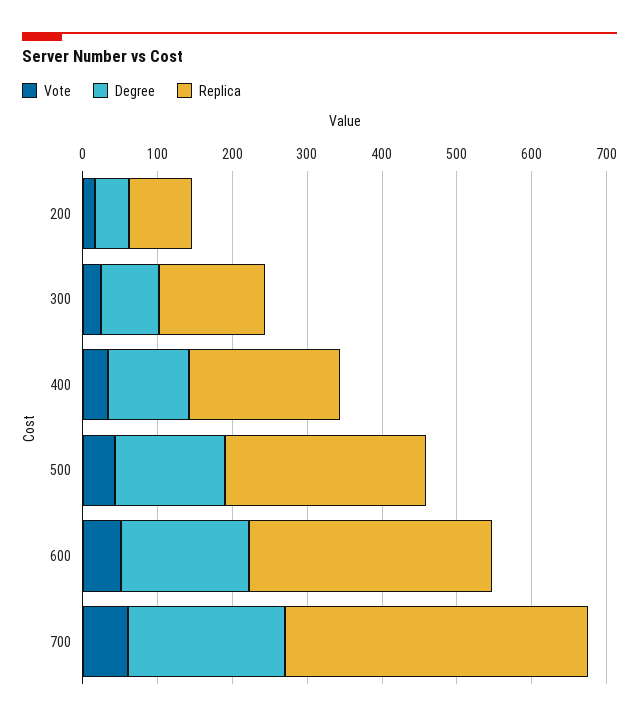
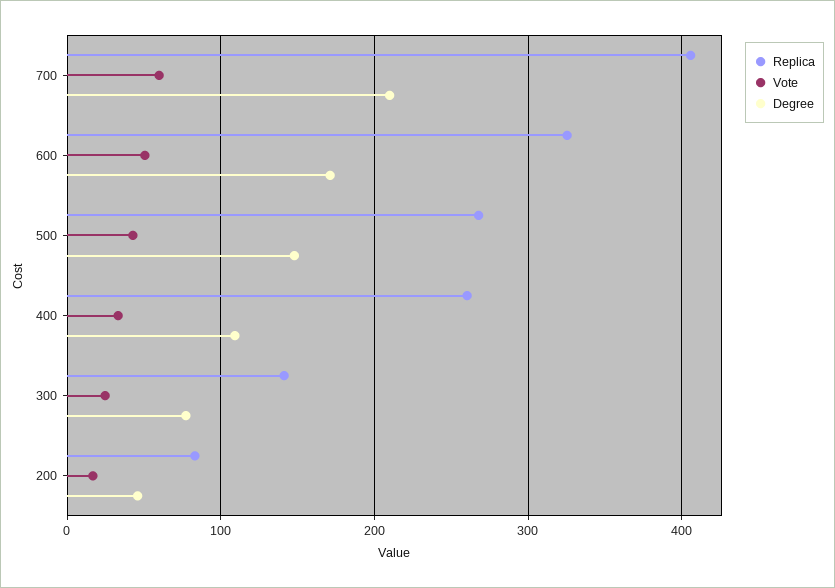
  {
    "Vote": {
      "200": 20,
      "300": 20,
      "400": 30,
      "500": 40,
      "600": 50,
      "700": 60
    },
    "Degree": {
      "200": 50,
      "300": 80,
      "400": 110,
      "500": 150,
      "600": 170,
      "700": 210
    },
    "Replica": {
      "200": 80,
      "300": 140,
-     "400": 200,
+     "400": 260,
      "500": 270,
      "600": 330,
      "700": 410
    }
  }

